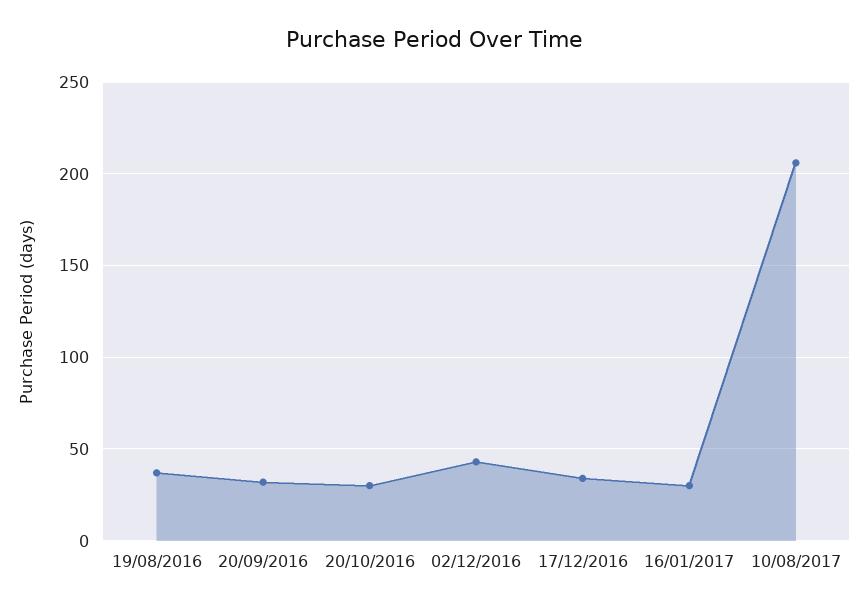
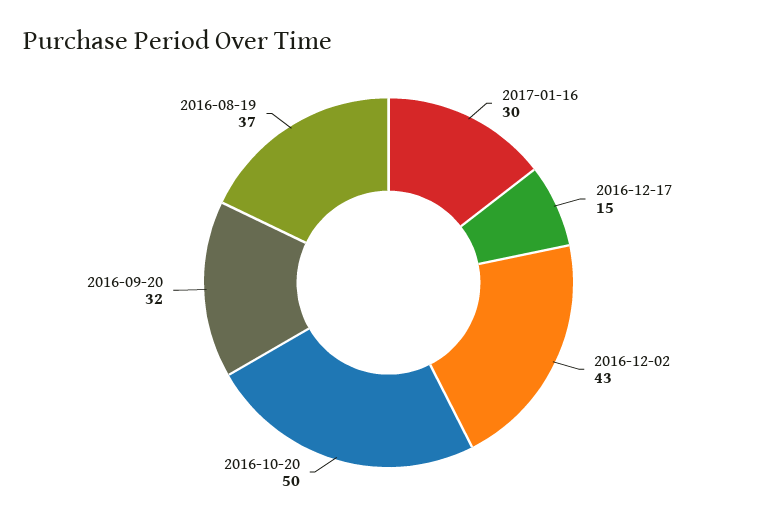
  {
    "19/08/2016": 37,
    "20/09/2016": 32,
-   "20/10/2016": 30,
+   "20/10/2016": 50,
    "02/12/2016": 43,
-   "17/12/2016": 35,
+   "17/12/2016": 15,
-   "16/01/2017": 30,
+   "16/01/2017": 30
-   "10/08/2017": 205
  }

